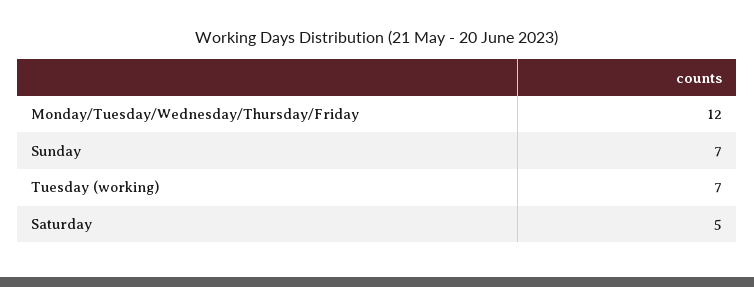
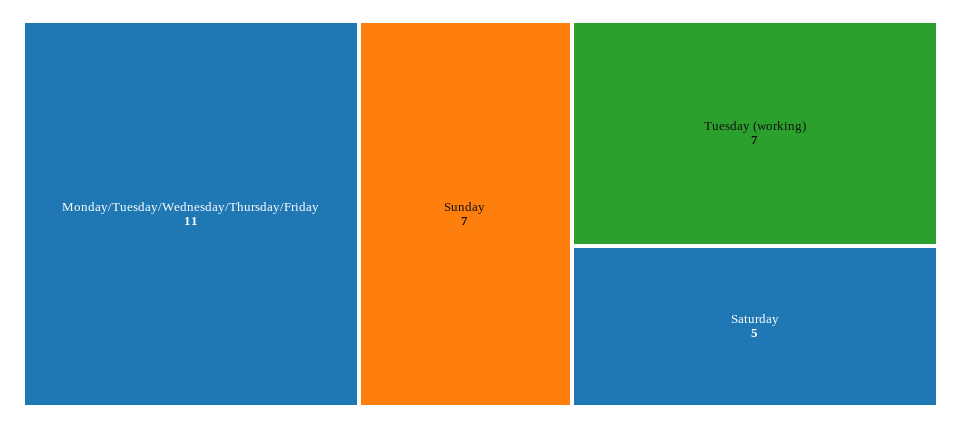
  {
-   "Monday/Tuesday/Wednesday/Thursday/Friday": 12,
+   "Monday/Tuesday/Wednesday/Thursday/Friday": 11,
    "Sunday": 7,
    "Tuesday (working)": 7,
    "Saturday": 5
  }

